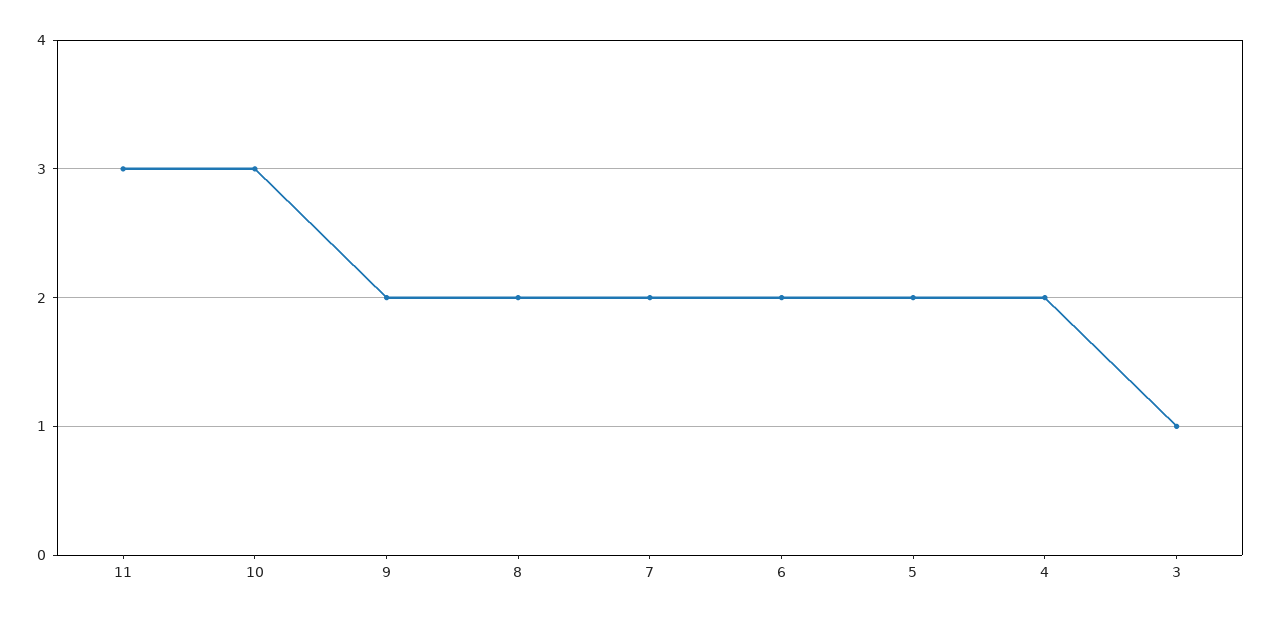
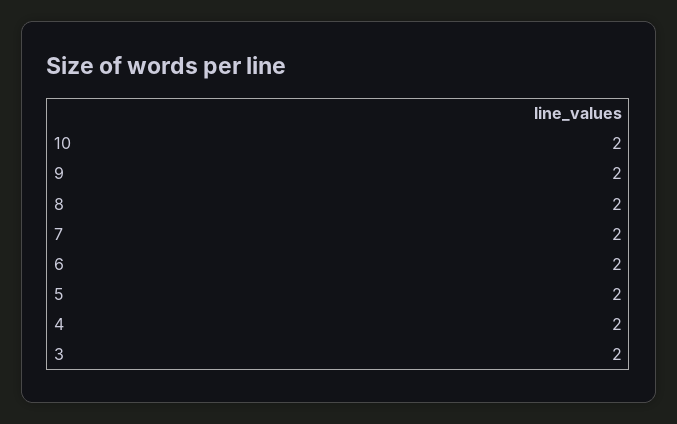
  {
-   "11": 3,
-   "10": 3,
+   "10": 2,
    "9": 2,
    "8": 2,
    "7": 2,
    "6": 2,
    "5": 2,
    "4": 2,
-   "3": 1
+   "3": 2
  }

